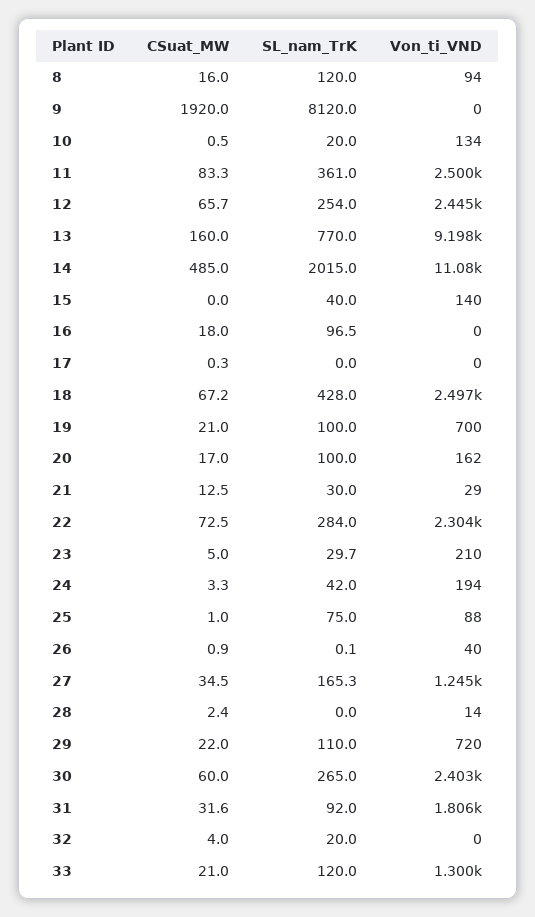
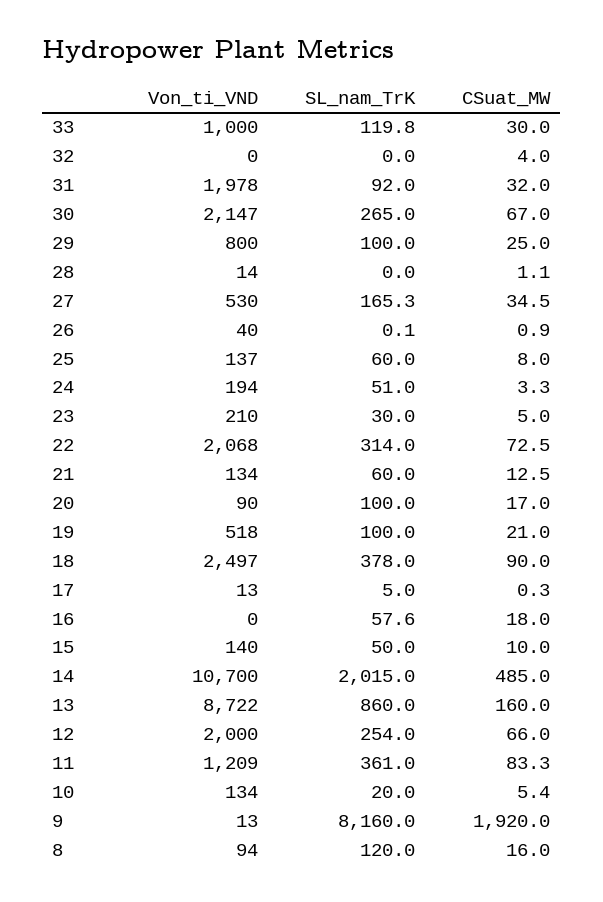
  {
    "CSuat_MW": {
      "8": 16,
      "9": 1920,
-     "10": 0.5,
+     "10": 5.4,
      "11": 83.3,
-     "12": 65.7,
+     "12": 66,
      "13": 160,
      "14": 485,
-     "15": 0,
+     "15": 10,
      "16": 18,
      "17": 0.3,
-     "18": 67.2,
+     "18": 90,
      "19": 21,
      "20": 17,
      "21": 12.5,
      "22": 72.5,
      "23": 5,
      "24": 3.3,
-     "25": 1,
+     "25": 8,
      "26": 0.9,
      "27": 34.5,
-     "28": 2.4,
+     "28": 1.1,
-     "29": 22,
+     "29": 25,
-     "30": 60,
+     "30": 67,
-     "31": 31.6,
+     "31": 32,
      "32": 4,
-     "33": 21
+     "33": 30
    },
    "SL_nam_TrK": {
      "8": 120,
-     "9": 8120,
+     "9": 8160,
      "10": 20,
      "11": 361,
      "12": 254,
-     "13": 770,
+     "13": 860,
      "14": 2015,
-     "15": 40,
+     "15": 50,
-     "16": 96.5,
+     "16": 57.6,
-     "17": 0,
+     "17": 5,
-     "18": 428,
+     "18": 378,
      "19": 100,
      "20": 100,
-     "21": 30,
+     "21": 60,
-     "22": 284,
+     "22": 314,
-     "23": 29.7,
+     "23": 30,
-     "24": 42,
+     "24": 51,
-     "25": 75,
+     "25": 60,
      "26": 0.1,
      "27": 165.3,
      "28": 0,
-     "29": 110,
+     "29": 100,
      "30": 265,
      "31": 92,
-     "32": 20,
+     "32": 0,
-     "33": 120
+     "33": 119.8
    },
    "Von_ti_VND": {
      "8": 94,
-     "9": 0,
+     "9": 13,
      "10": 134,
-     "11": 2500,
+     "11": 1209,
-     "12": 2445,
+     "12": 2000,
-     "13": 9198,
+     "13": 8722,
-     "14": 11080,
+     "14": 10700,
      "15": 140,
      "16": 0,
-     "17": 0,
+     "17": 13,
      "18": 2497,
-     "19": 700,
+     "19": 518,
-     "20": 162,
+     "20": 90,
-     "21": 29,
+     "21": 134,
-     "22": 2304,
+     "22": 2068,
      "23": 210,
      "24": 194,
-     "25": 88,
+     "25": 137,
      "26": 40,
-     "27": 1245,
+     "27": 530,
      "28": 14,
-     "29": 720,
+     "29": 800,
-     "30": 2403,
+     "30": 2147,
-     "31": 1806,
+     "31": 1978,
      "32": 0,
-     "33": 1300
+     "33": 1000
    }
  }

